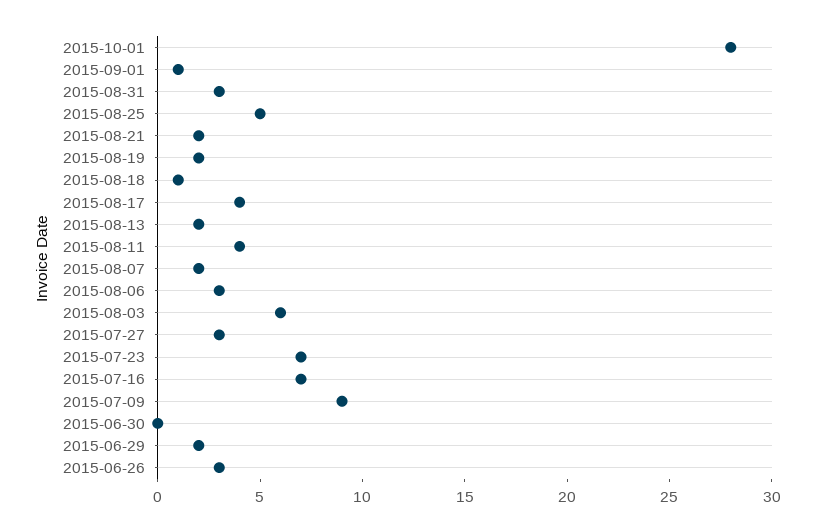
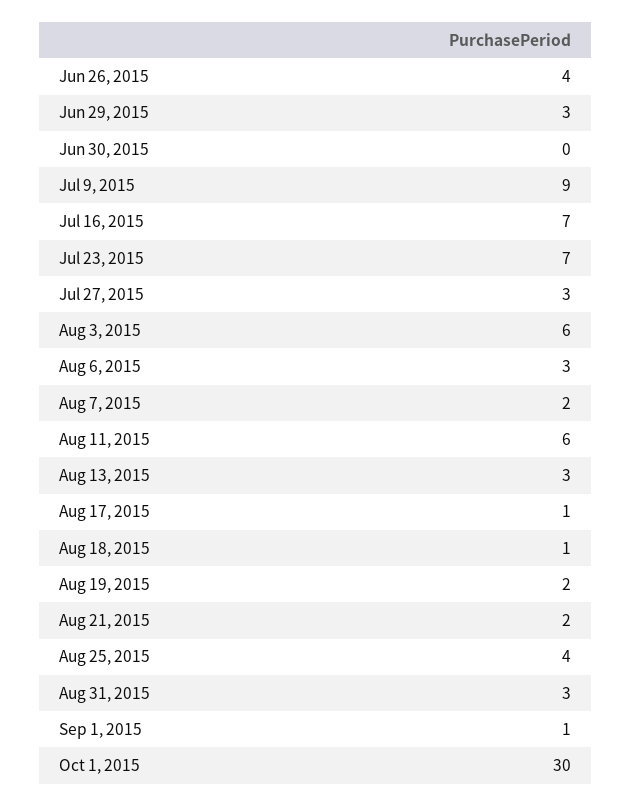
  {
-   "2015-10-01": 28,
+   "2015-10-01": 30,
    "2015-09-01": 1,
    "2015-08-31": 3,
-   "2015-08-25": 5,
+   "2015-08-25": 4,
    "2015-08-21": 2,
    "2015-08-19": 2,
    "2015-08-18": 1,
-   "2015-08-17": 4,
+   "2015-08-17": 1,
-   "2015-08-13": 2,
+   "2015-08-13": 3,
-   "2015-08-11": 4,
+   "2015-08-11": 6,
    "2015-08-07": 2,
    "2015-08-06": 3,
    "2015-08-03": 6,
    "2015-07-27": 3,
    "2015-07-23": 7,
    "2015-07-16": 7,
    "2015-07-09": 9,
    "2015-06-30": 0,
-   "2015-06-29": 2,
+   "2015-06-29": 3,
-   "2015-06-26": 3
+   "2015-06-26": 4
  }

